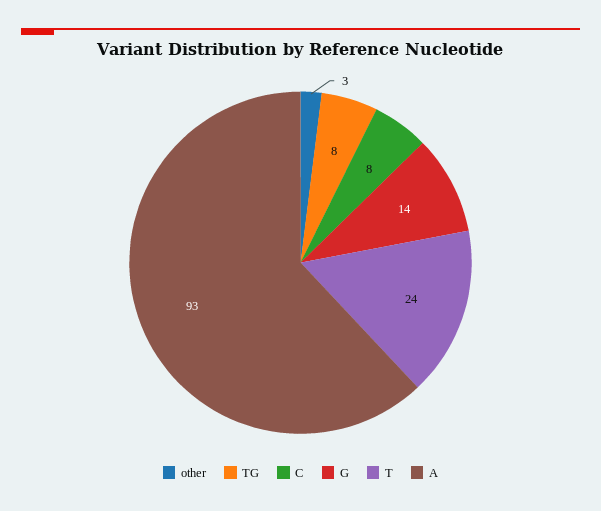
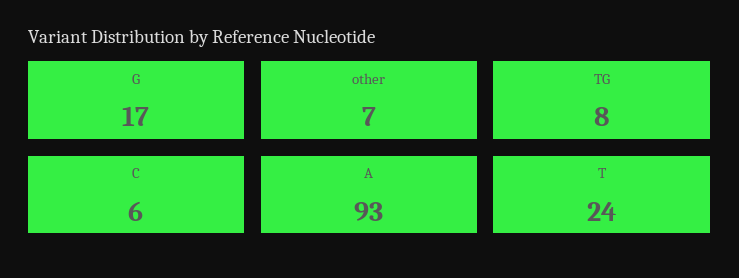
  {
-   "other": 3,
+   "other": 7,
    "TG": 8,
-   "C": 8,
+   "C": 6,
-   "G": 14,
+   "G": 17,
    "T": 24,
    "A": 93
  }

